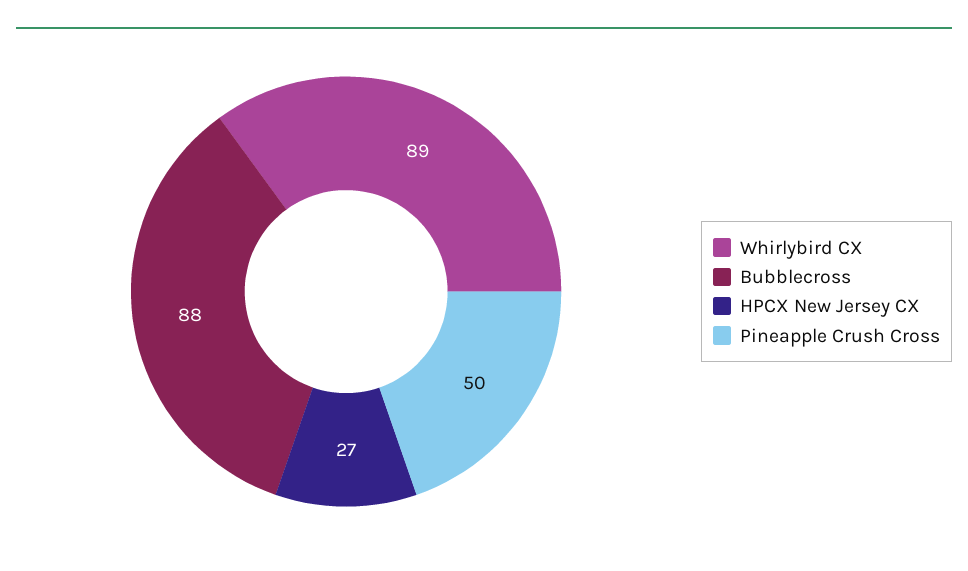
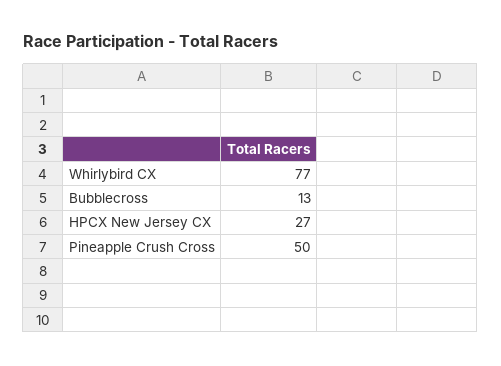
  {
-   "Whirlybird CX": 89,
+   "Whirlybird CX": 77,
-   "Bubblecross": 88,
+   "Bubblecross": 13,
    "HPCX New Jersey CX": 27,
    "Pineapple Crush Cross": 50
  }

